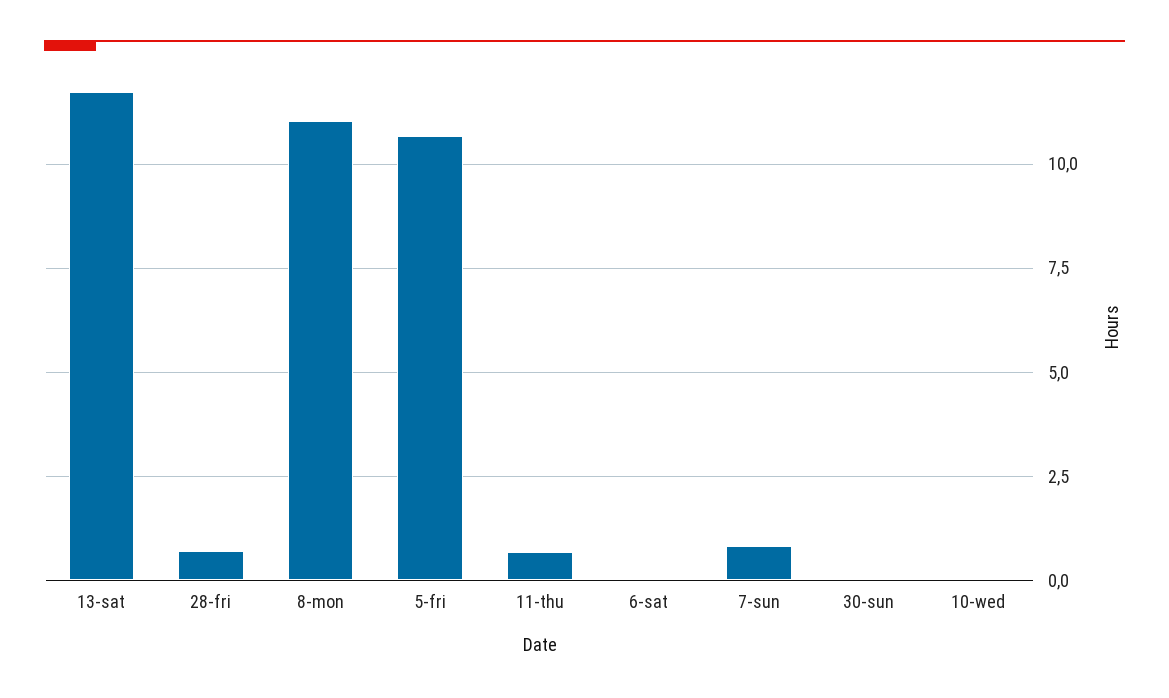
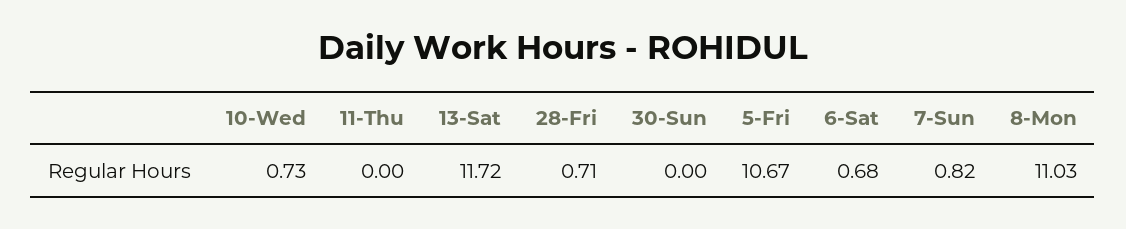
  {
    "13-sat": 11.72,
    "28-fri": 0.71,
    "8-mon": 11.03,
    "5-fri": 10.67,
-   "11-thu": 0.75,
+   "11-thu": 0,
-   "6-sat": 0,
+   "6-sat": 0.68,
    "7-sun": 0.82,
    "30-sun": 0,
-   "10-wed": 0
+   "10-wed": 0.73
  }

